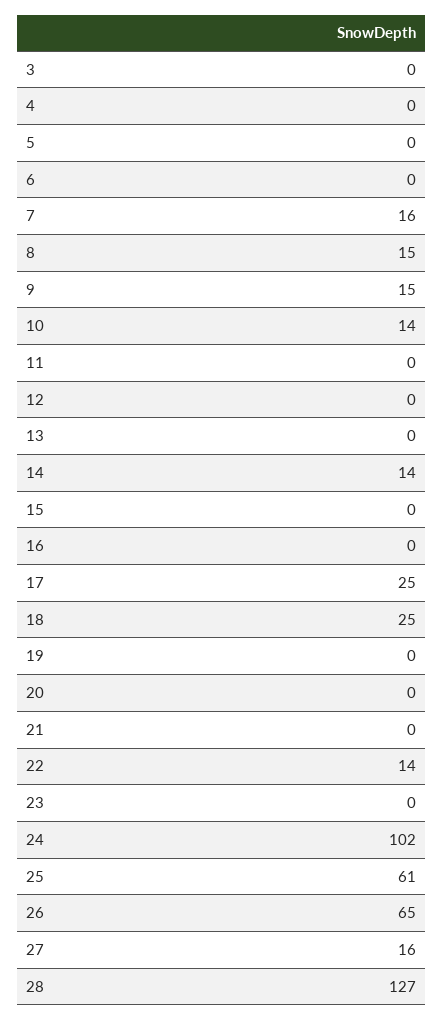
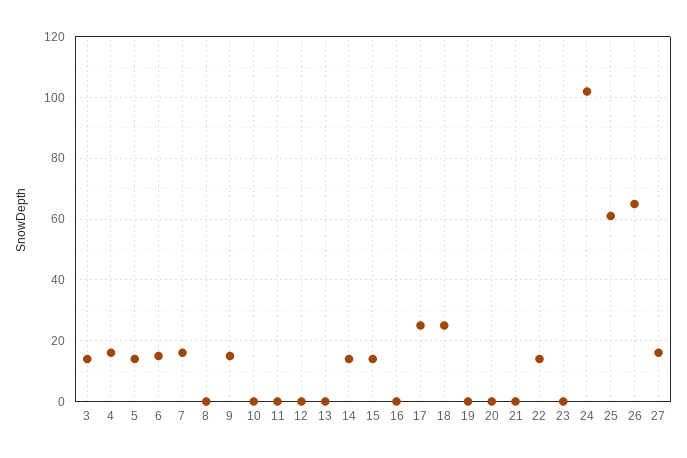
  {
-   "3": 0,
+   "3": 15,
-   "4": 0,
+   "4": 15,
-   "5": 0,
+   "5": 15,
-   "6": 0,
+   "6": 15,
    "7": 16,
-   "8": 15,
+   "8": 0,
    "9": 15,
-   "10": 14,
+   "10": 0,
    "11": 0,
    "12": 0,
    "13": 0,
    "14": 14,
-   "15": 0,
+   "15": 15,
    "16": 0,
    "17": 25,
    "18": 25,
    "19": 0,
    "20": 0,
    "21": 0,
    "22": 14,
    "23": 0,
    "24": 102,
    "25": 61,
    "26": 65,
-   "27": 16,
+   "27": 16
-   "28": 127
  }

